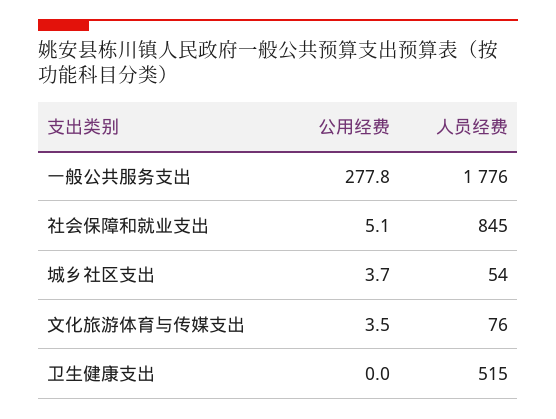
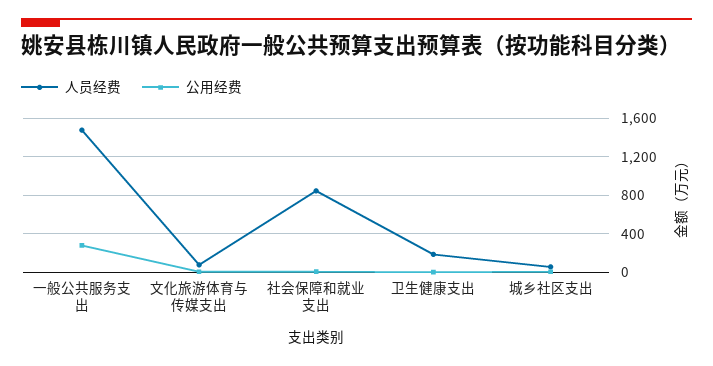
  {
    "公用经费": {
      "一般公共服务支出": 277.8,
      "社会保障和就业支出": 5.1,
      "城乡社区支出": 3.7,
      "文化旅游体育与传媒支出": 3.5,
      "卫生健康支出": 0
    },
    "人员经费": {
-     "一般公共服务支出": 1776,
+     "一般公共服务支出": 1500,
      "社会保障和就业支出": 845,
      "城乡社区支出": 54,
      "文化旅游体育与传媒支出": 76,
-     "卫生健康支出": 515
+     "卫生健康支出": 200
    }
  }

